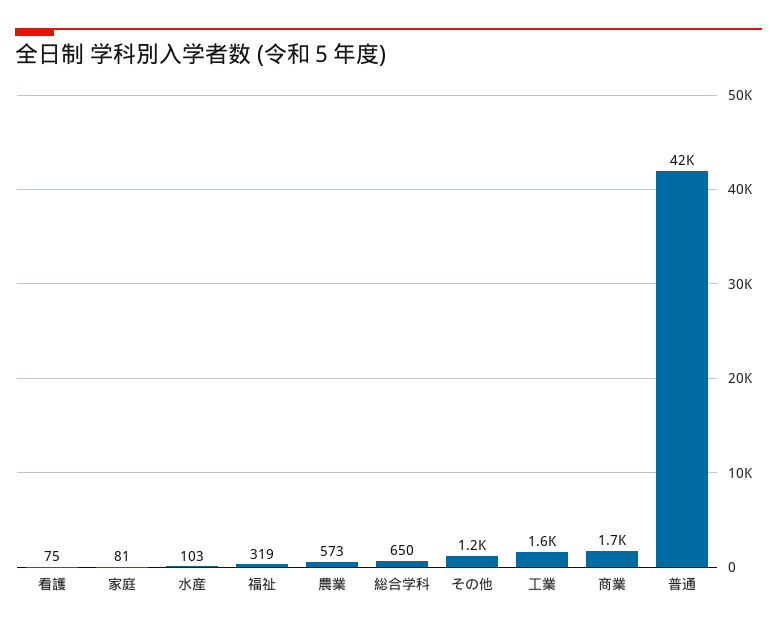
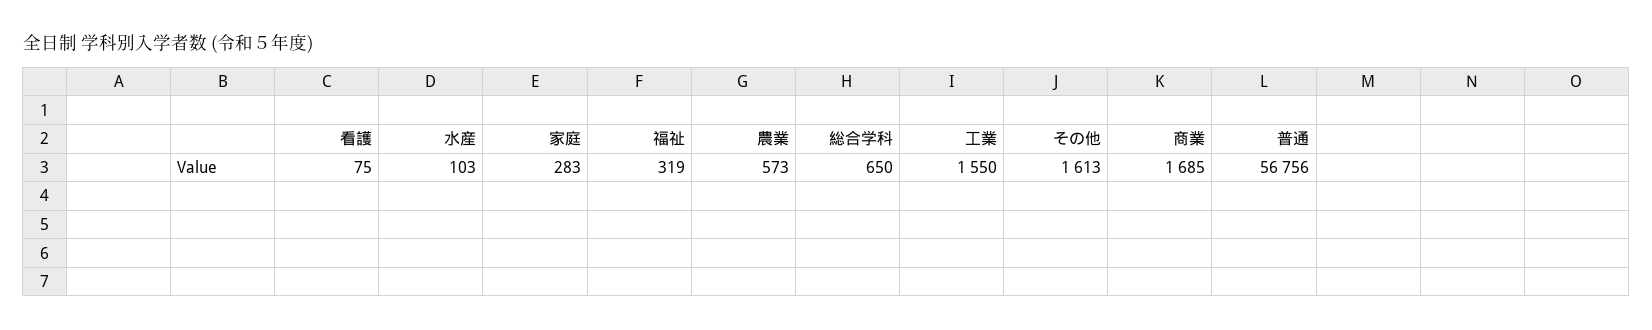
  {
    "看護": 75,
-   "家庭": 81,
+   "家庭": 283,
    "水産": 103,
    "福祉": 319,
    "農業": 573,
    "総合学科": 650,
-   "その他": 1200,
+   "その他": 1613,
    "工業": 1550,
    "商業": 1685,
-   "普通": 42000
+   "普通": 56756
  }

